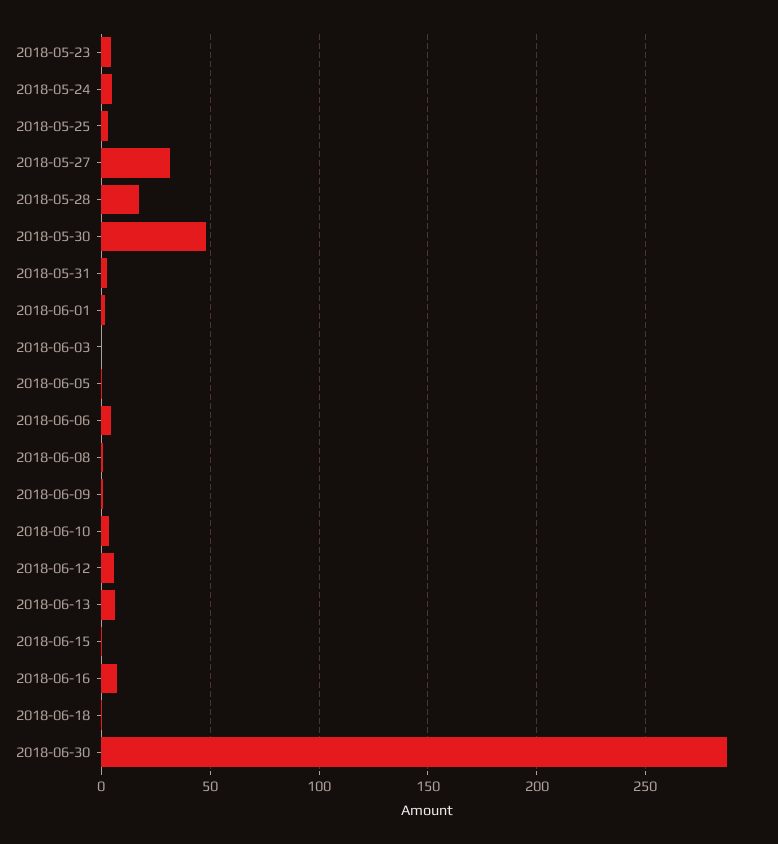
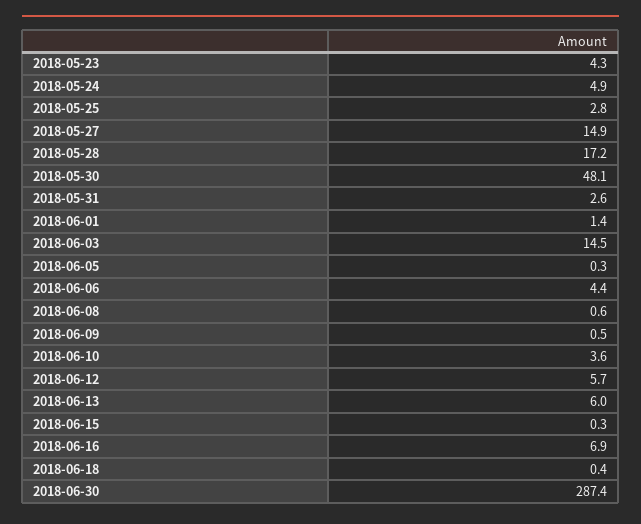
  {
    "2018-05-23": 4.3,
    "2018-05-24": 4.9,
    "2018-05-25": 2.8,
-   "2018-05-27": 30,
+   "2018-05-27": 14.9,
    "2018-05-28": 17.2,
    "2018-05-30": 48.1,
    "2018-05-31": 2.6,
    "2018-06-01": 1.4,
-   "2018-06-03": 0,
+   "2018-06-03": 14.5,
    "2018-06-05": 0.3,
    "2018-06-06": 4.4,
    "2018-06-08": 0.6,
    "2018-06-09": 0.5,
    "2018-06-10": 3.6,
    "2018-06-12": 5.7,
    "2018-06-13": 6,
    "2018-06-15": 0.3,
    "2018-06-16": 6.9,
    "2018-06-18": 0.4,
    "2018-06-30": 287.4
  }

